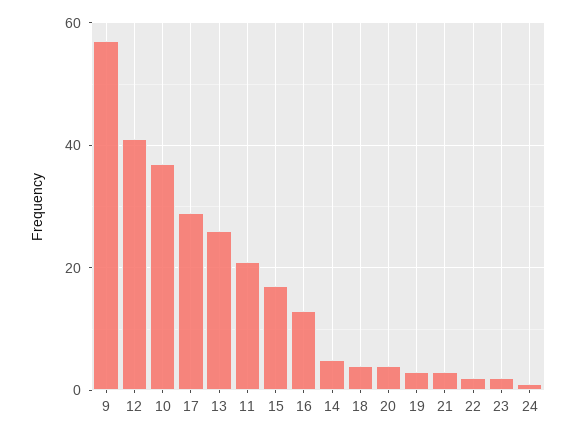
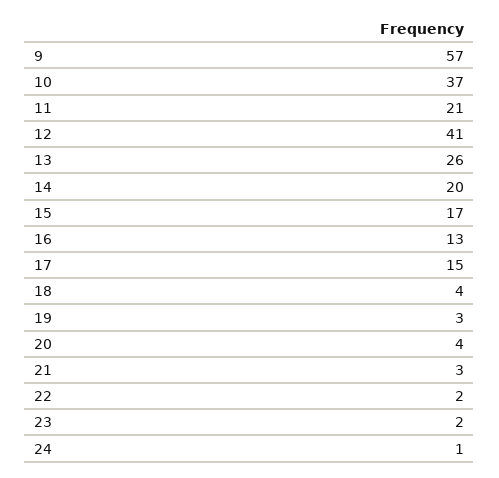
  {
    "9": 57,
    "12": 41,
    "10": 37,
-   "17": 30,
+   "17": 15,
    "13": 26,
    "11": 21,
    "15": 17,
    "16": 13,
-   "14": 5,
+   "14": 20,
    "18": 4,
    "20": 4,
    "19": 3,
    "21": 3,
    "22": 2,
    "23": 2,
    "24": 1
  }

